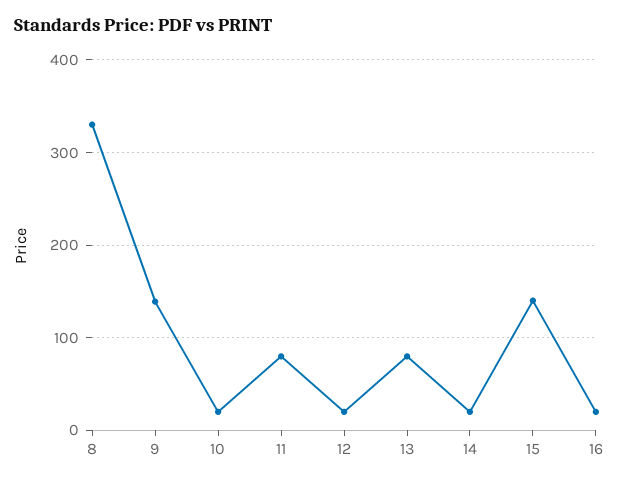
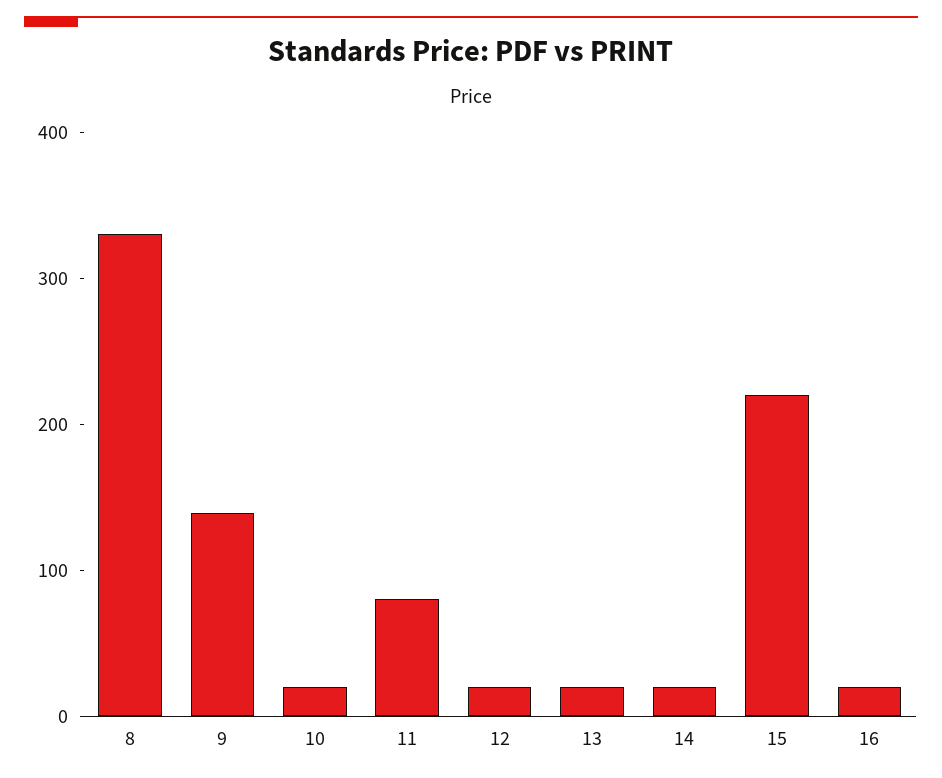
  {
    "8": 330,
    "9": 140,
    "10": 20,
    "11": 80,
    "12": 20,
-   "13": 80,
+   "13": 20,
    "14": 20,
-   "15": 140,
+   "15": 220,
    "16": 20
  }

